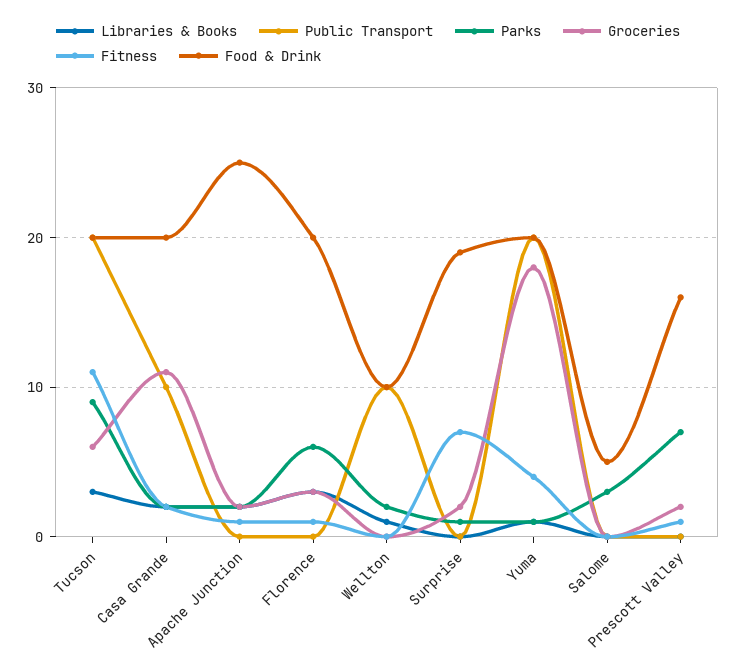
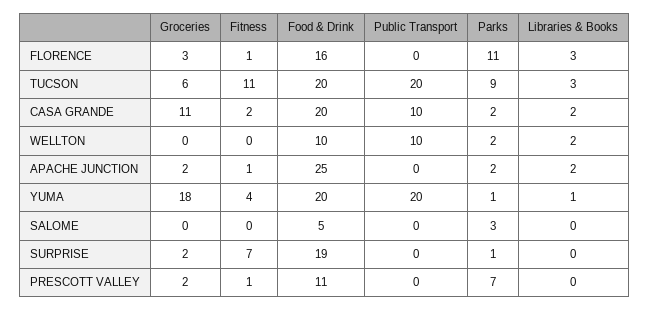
  {
    "Libraries & Books": {
      "Tucson": 3,
      "Casa Grande": 2,
      "Apache Junction": 2,
      "Florence": 3,
-     "Wellton": 1,
+     "Wellton": 2,
      "Surprise": 0,
      "Yuma": 1,
      "Salome": 0,
      "Prescott Valley": 0
    },
    "Public Transport": {
      "Tucson": 20,
      "Casa Grande": 10,
      "Apache Junction": 0,
      "Florence": 0,
      "Wellton": 10,
      "Surprise": 0,
      "Yuma": 20,
      "Salome": 0,
      "Prescott Valley": 0
    },
    "Parks": {
      "Tucson": 9,
      "Casa Grande": 2,
      "Apache Junction": 2,
-     "Florence": 6,
+     "Florence": 11,
      "Wellton": 2,
      "Surprise": 1,
      "Yuma": 1,
      "Salome": 3,
      "Prescott Valley": 7
    },
    "Groceries": {
      "Tucson": 6,
      "Casa Grande": 11,
      "Apache Junction": 2,
      "Florence": 3,
      "Wellton": 0,
      "Surprise": 2,
      "Yuma": 18,
      "Salome": 0,
      "Prescott Valley": 2
    },
    "Fitness": {
      "Tucson": 11,
      "Casa Grande": 2,
      "Apache Junction": 1,
      "Florence": 1,
      "Wellton": 0,
      "Surprise": 7,
      "Yuma": 4,
      "Salome": 0,
      "Prescott Valley": 1
    },
    "Food & Drink": {
      "Tucson": 20,
      "Casa Grande": 20,
      "Apache Junction": 25,
-     "Florence": 20,
+     "Florence": 16,
      "Wellton": 10,
      "Surprise": 19,
      "Yuma": 20,
      "Salome": 5,
-     "Prescott Valley": 16
+     "Prescott Valley": 11
    }
  }

